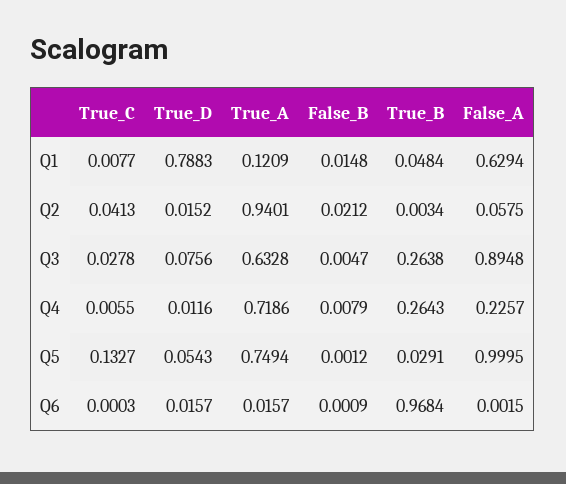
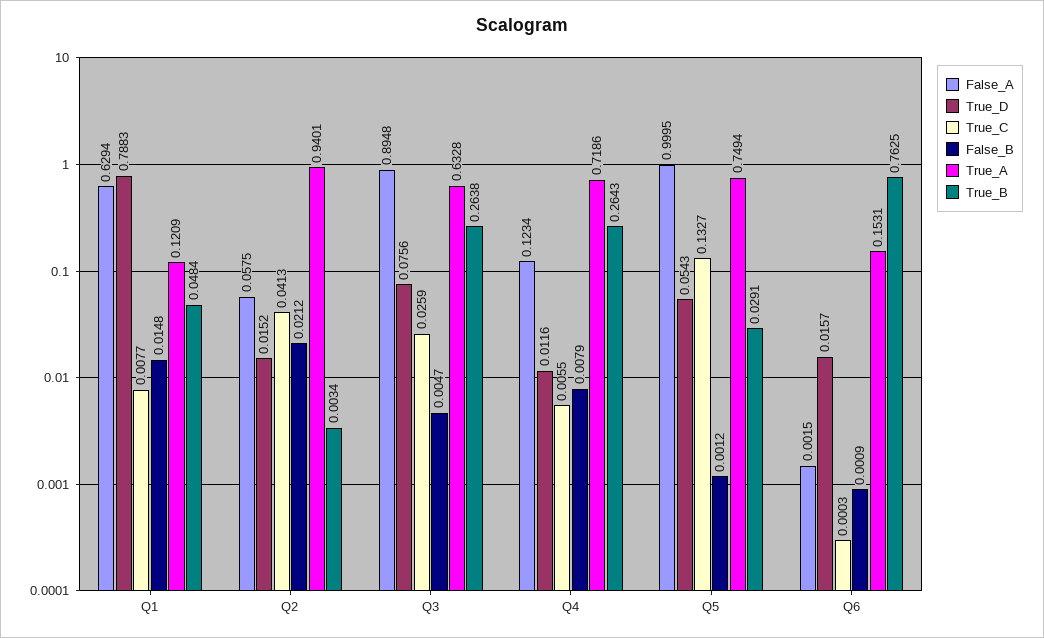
  {
    "True_C": {
      "Q1": 0.0077,
      "Q2": 0.0413,
-     "Q3": 0.0278,
+     "Q3": 0.0259,
      "Q4": 0.0055,
      "Q5": 0.1327,
      "Q6": 0.0003
    },
    "True_D": {
      "Q1": 0.7883,
      "Q2": 0.0152,
      "Q3": 0.0756,
      "Q4": 0.0116,
      "Q5": 0.0543,
      "Q6": 0.0157
    },
    "True_A": {
      "Q1": 0.1209,
      "Q2": 0.9401,
      "Q3": 0.6328,
      "Q4": 0.7186,
      "Q5": 0.7494,
-     "Q6": 0.0157
+     "Q6": 0.1531
    },
    "False_B": {
      "Q1": 0.0148,
      "Q2": 0.0212,
      "Q3": 0.0047,
      "Q4": 0.0079,
      "Q5": 0.0012,
      "Q6": 0.0009
    },
    "True_B": {
      "Q1": 0.0484,
      "Q2": 0.0034,
      "Q3": 0.2638,
      "Q4": 0.2643,
      "Q5": 0.0291,
-     "Q6": 0.9684
+     "Q6": 0.7625
    },
    "False_A": {
      "Q1": 0.6294,
      "Q2": 0.0575,
      "Q3": 0.8948,
-     "Q4": 0.2257,
+     "Q4": 0.1234,
      "Q5": 0.9995,
      "Q6": 0.0015
    }
  }

